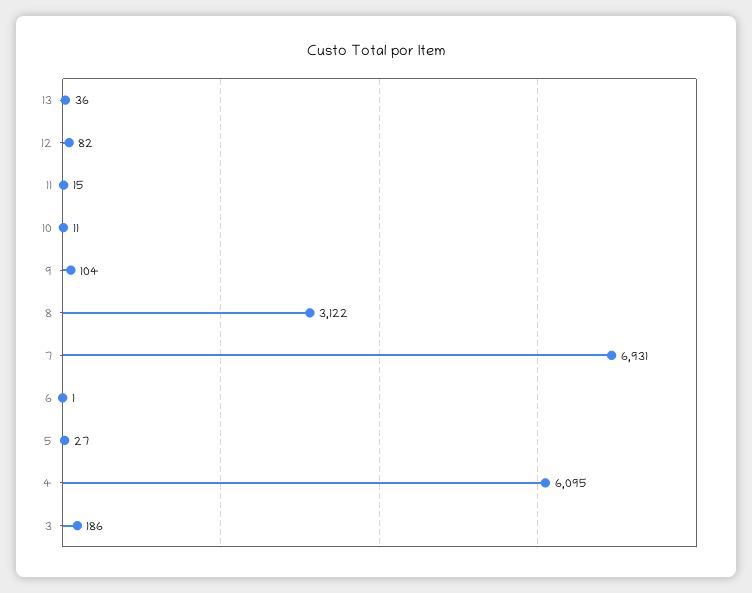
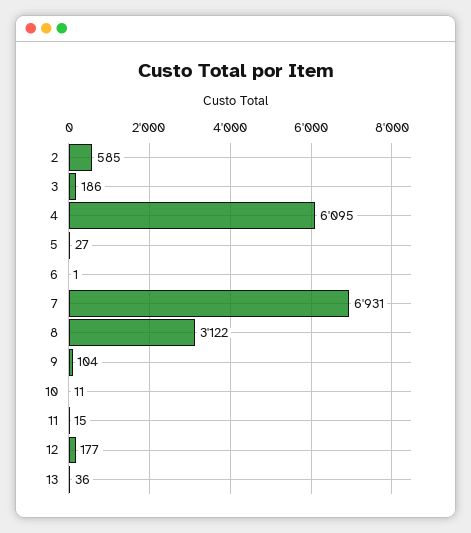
  {
    "13": 36,
-   "12": 82,
+   "12": 177,
    "11": 15,
    "10": 11,
    "9": 104,
    "8": 3122,
    "7": 6931,
    "6": 1,
    "5": 27,
    "4": 6095,
-   "3": 186
+   "3": 186,
+   "2": 585
  }

